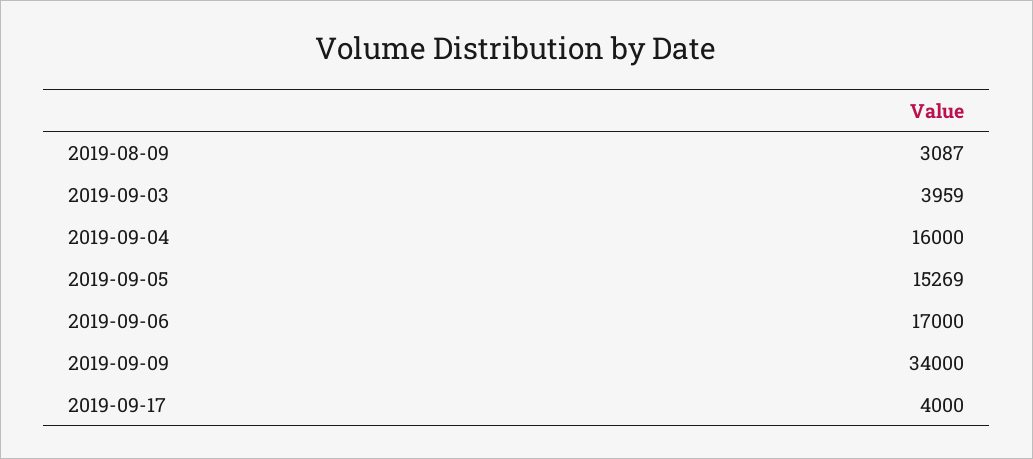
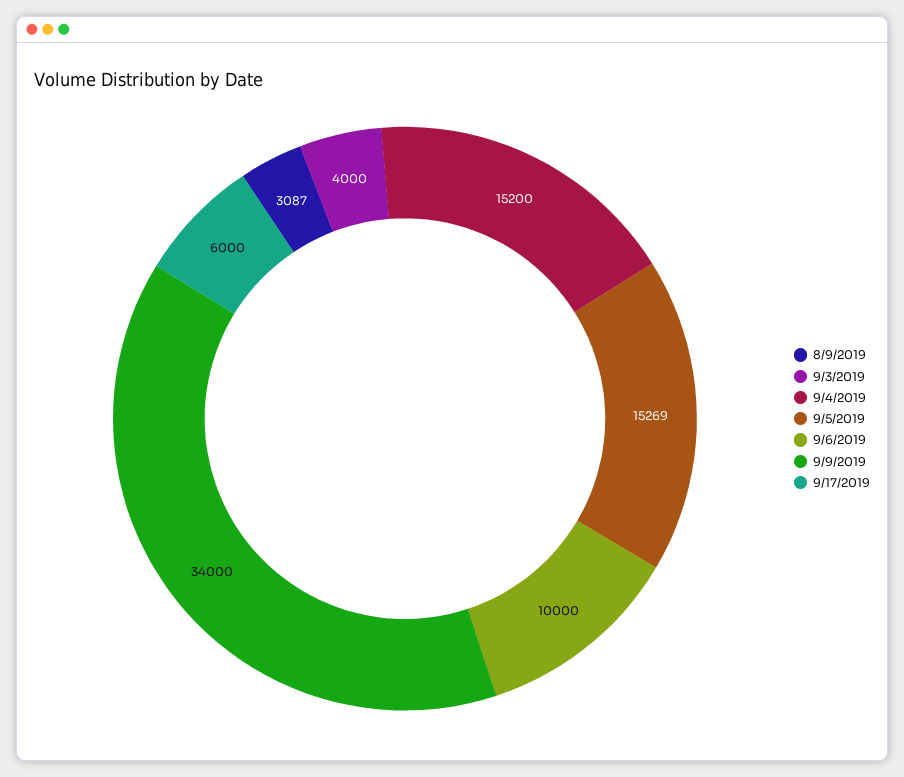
  {
    "2019-08-09": 3087,
-   "2019-09-03": 3959,
+   "2019-09-03": 4000,
-   "2019-09-04": 16000,
+   "2019-09-04": 15200,
    "2019-09-05": 15269,
-   "2019-09-06": 17000,
+   "2019-09-06": 10000,
    "2019-09-09": 34000,
-   "2019-09-17": 4000
+   "2019-09-17": 6000
  }

